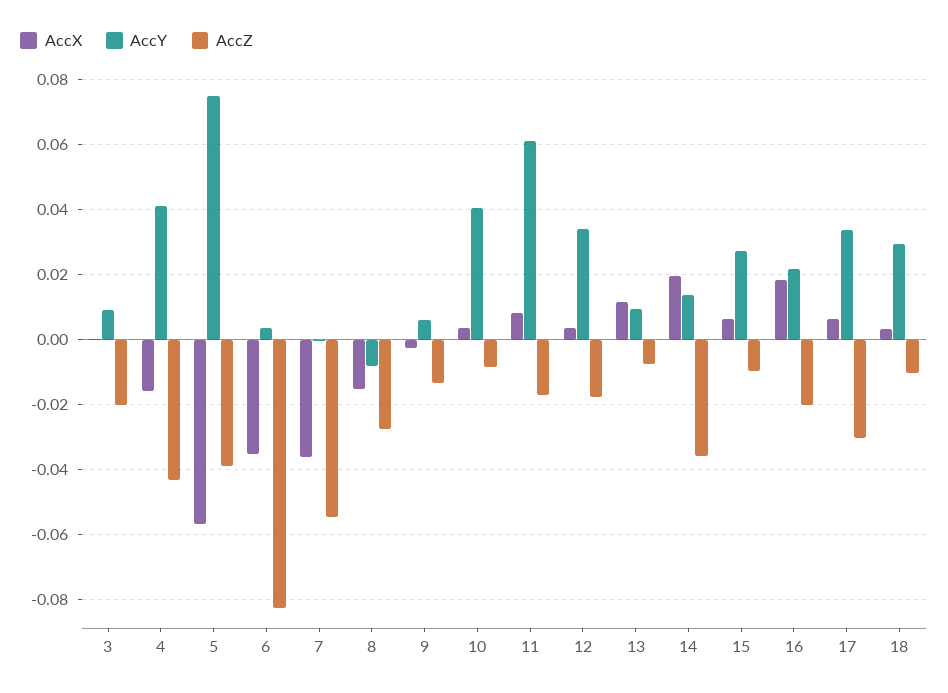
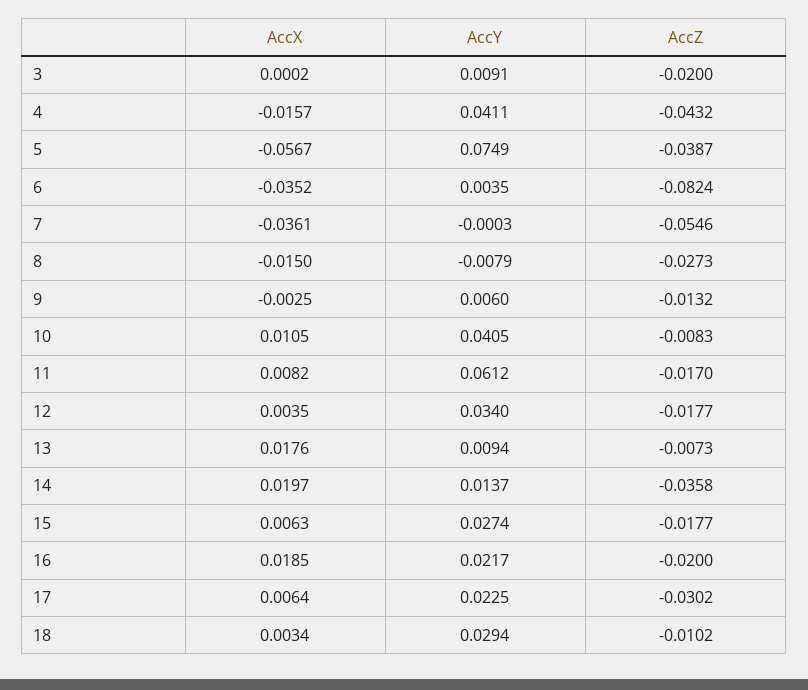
  {
    "AccX": {
      "3": 0.0002,
      "4": -0.0157,
      "5": -0.0567,
      "6": -0.0352,
      "7": -0.0361,
      "8": -0.015,
      "9": -0.0025,
-     "10": 0.004,
+     "10": 0.0105,
      "11": 0.0082,
      "12": 0.0035,
-     "13": 0.012,
+     "13": 0.0176,
      "14": 0.0197,
      "15": 0.0063,
      "16": 0.0185,
      "17": 0.0064,
      "18": 0.0034
    },
    "AccY": {
      "3": 0.0091,
      "4": 0.0411,
      "5": 0.0749,
      "6": 0.0035,
      "7": -0.0003,
      "8": -0.0079,
      "9": 0.006,
      "10": 0.0405,
      "11": 0.0612,
      "12": 0.034,
      "13": 0.0094,
      "14": 0.0137,
      "15": 0.0274,
      "16": 0.0217,
-     "17": 0.034,
+     "17": 0.0225,
      "18": 0.0294
    },
    "AccZ": {
      "3": -0.02,
      "4": -0.0432,
      "5": -0.0387,
      "6": -0.0824,
      "7": -0.0546,
      "8": -0.0273,
      "9": -0.0132,
      "10": -0.0083,
      "11": -0.017,
      "12": -0.0177,
      "13": -0.0073,
      "14": -0.0358,
-     "15": -0.01,
+     "15": -0.0177,
      "16": -0.02,
      "17": -0.0302,
      "18": -0.0102
    }
  }

